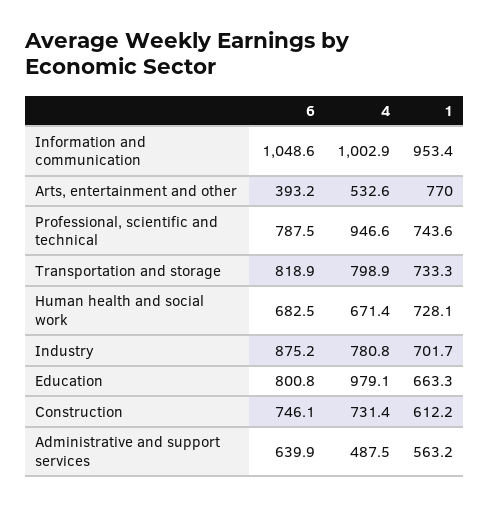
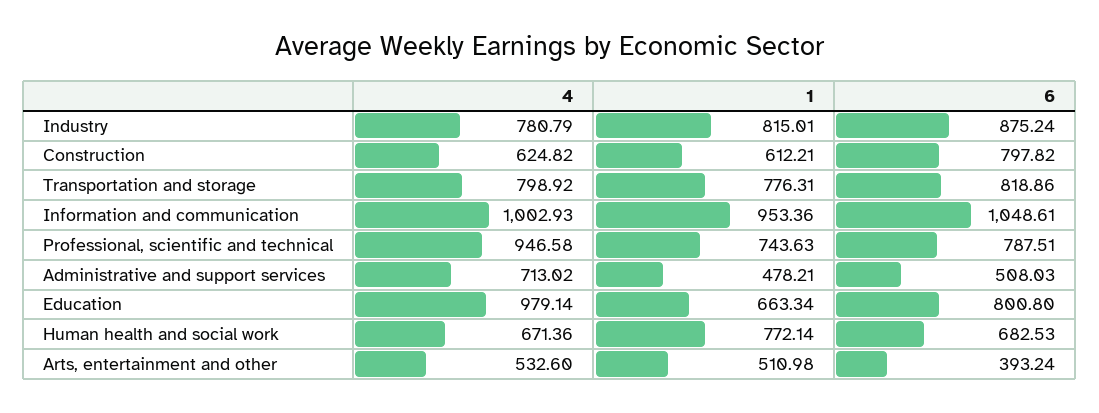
  {
    "6": {
      "Information and communication": 1048.61,
      "Arts, entertainment and other": 393.24,
      "Professional, scientific and technical": 787.51,
      "Transportation and storage": 818.86,
      "Human health and social work": 682.53,
      "Industry": 875.24,
      "Education": 800.8,
-     "Construction": 746.1,
+     "Construction": 797.82,
-     "Administrative and support services": 639.9
+     "Administrative and support services": 508.03
    },
    "4": {
      "Information and communication": 1002.93,
      "Arts, entertainment and other": 532.6,
      "Professional, scientific and technical": 946.58,
      "Transportation and storage": 798.92,
      "Human health and social work": 671.36,
      "Industry": 780.79,
      "Education": 979.14,
-     "Construction": 731.4,
+     "Construction": 624.82,
-     "Administrative and support services": 487.5
+     "Administrative and support services": 713.02
    },
    "1": {
      "Information and communication": 953.36,
-     "Arts, entertainment and other": 770,
+     "Arts, entertainment and other": 510.98,
      "Professional, scientific and technical": 743.63,
-     "Transportation and storage": 733.3,
+     "Transportation and storage": 776.31,
-     "Human health and social work": 728.1,
+     "Human health and social work": 772.14,
-     "Industry": 701.7,
+     "Industry": 815.01,
      "Education": 663.34,
      "Construction": 612.21,
-     "Administrative and support services": 563.2
+     "Administrative and support services": 478.21
    }
  }

